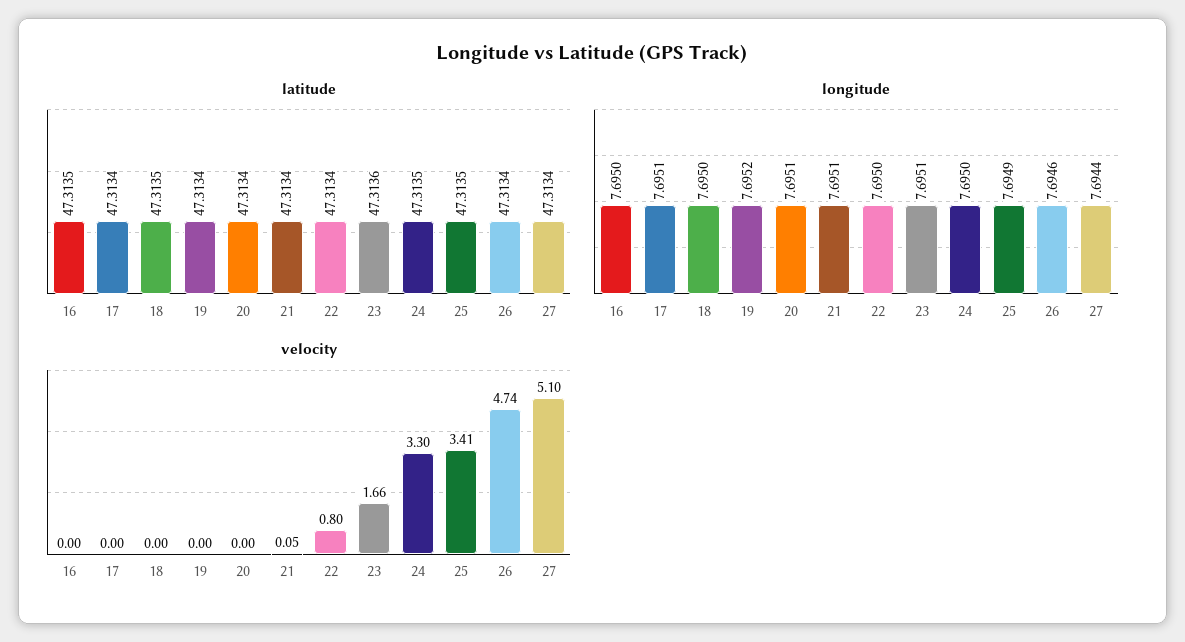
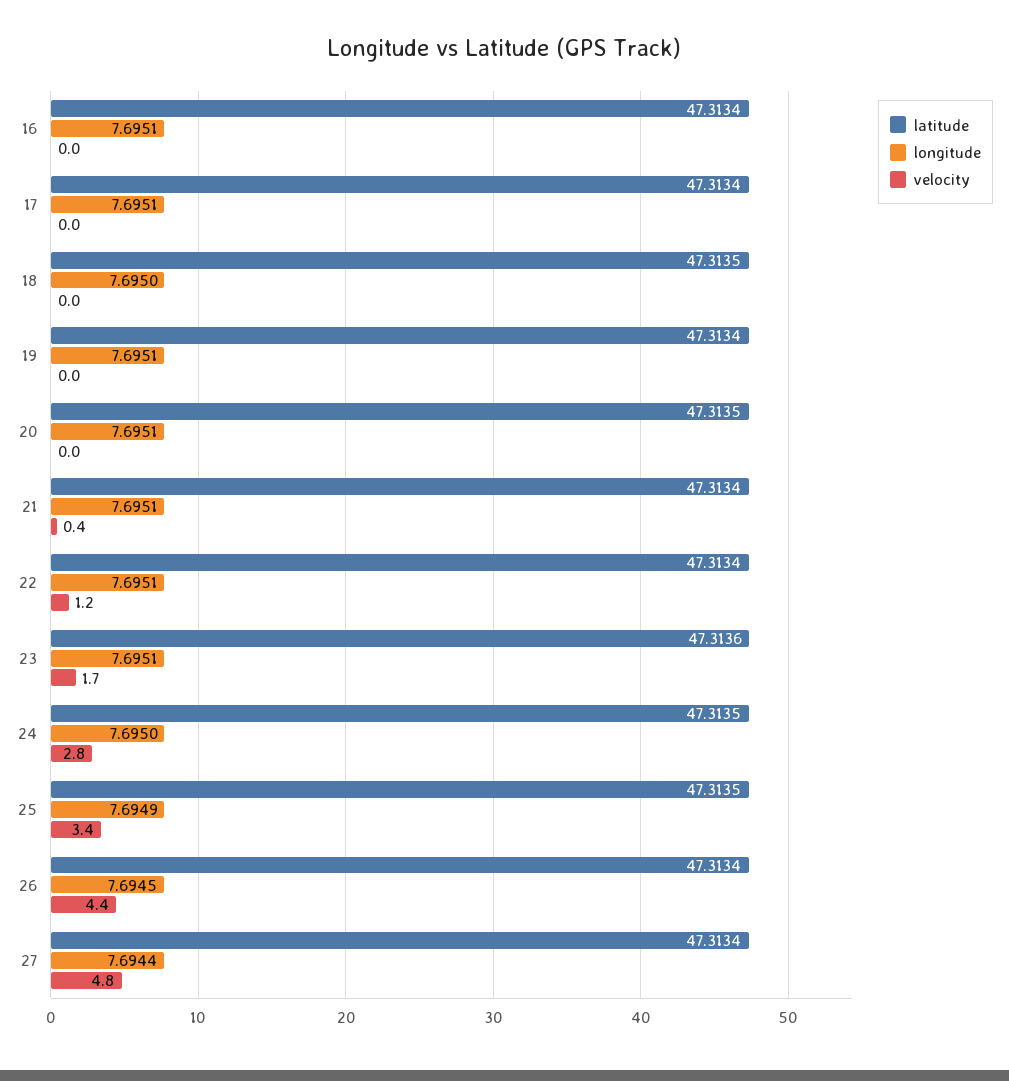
  {
    "latitude": {
-     "16": 47.3135,
+     "16": 47.3134,
      "17": 47.3134,
      "18": 47.3135,
      "19": 47.3134,
-     "20": 47.3134,
+     "20": 47.3135,
      "21": 47.3134,
      "22": 47.3134,
      "23": 47.3136,
      "24": 47.3135,
      "25": 47.3135,
      "26": 47.3134,
      "27": 47.3134
    },
    "longitude": {
-     "16": 7.695,
+     "16": 7.6951,
      "17": 7.6951,
      "18": 7.695,
-     "19": 7.6952,
+     "19": 7.6951,
      "20": 7.6951,
      "21": 7.6951,
-     "22": 7.695,
+     "22": 7.6951,
      "23": 7.6951,
      "24": 7.695,
      "25": 7.6949,
-     "26": 7.6946,
+     "26": 7.6945,
      "27": 7.6944
    },
    "velocity": {
      "16": 0,
      "17": 0,
      "18": 0,
      "19": 0,
      "20": 0,
-     "21": 0.05,
+     "21": 0.4,
-     "22": 0.8,
+     "22": 1.2,
      "23": 1.66,
-     "24": 3.3,
+     "24": 2.8,
      "25": 3.41,
-     "26": 4.74,
+     "26": 4.4,
-     "27": 5.1
+     "27": 4.8
    }
  }

